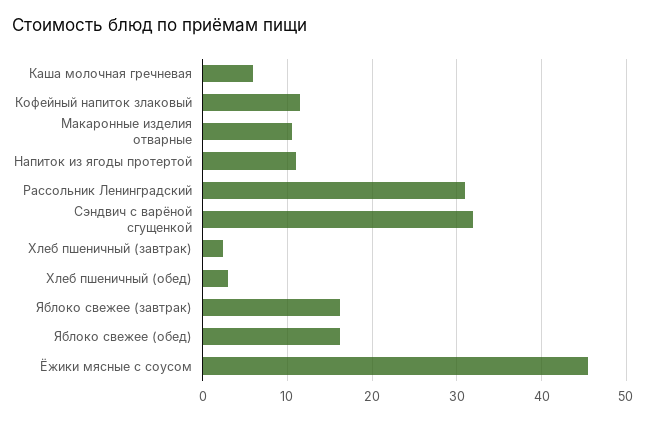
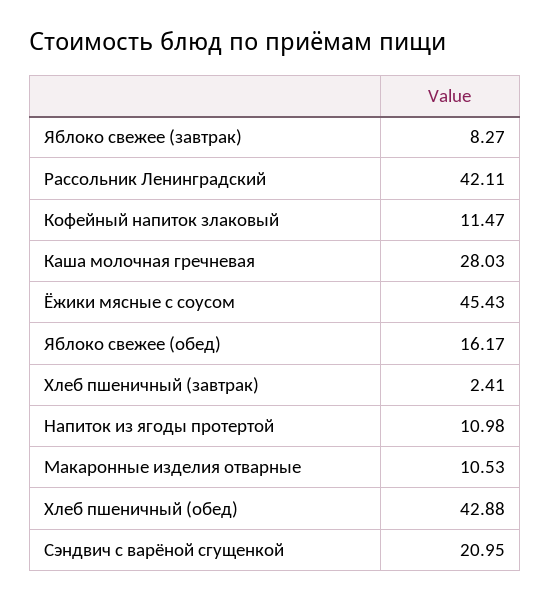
  {
-   "Каша молочная гречневая": 6,
+   "Каша молочная гречневая": 28.03,
    "Кофейный напиток злаковый": 11.47,
    "Макаронные изделия отварные": 10.53,
    "Напиток из ягоды протертой": 10.98,
-   "Рассольник Ленинградский": 31,
+   "Рассольник Ленинградский": 42.11,
-   "Сэндвич с варёной сгущенкой": 32,
+   "Сэндвич с варёной сгущенкой": 20.95,
    "Хлеб пшеничный (завтрак)": 2.41,
-   "Хлеб пшеничный (обед)": 3,
+   "Хлеб пшеничный (обед)": 42.88,
-   "Яблоко свежее (завтрак)": 16,
+   "Яблоко свежее (завтрак)": 8.27,
    "Яблоко свежее (обед)": 16.17,
    "Ёжики мясные с соусом": 45.43
  }

